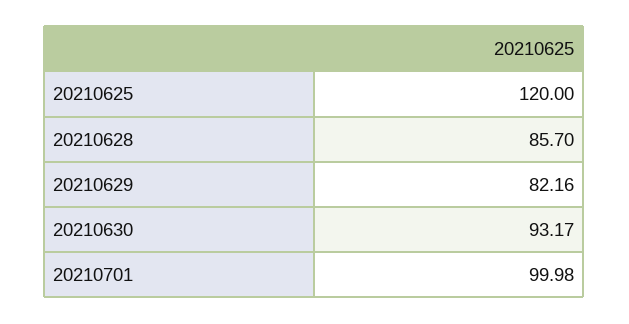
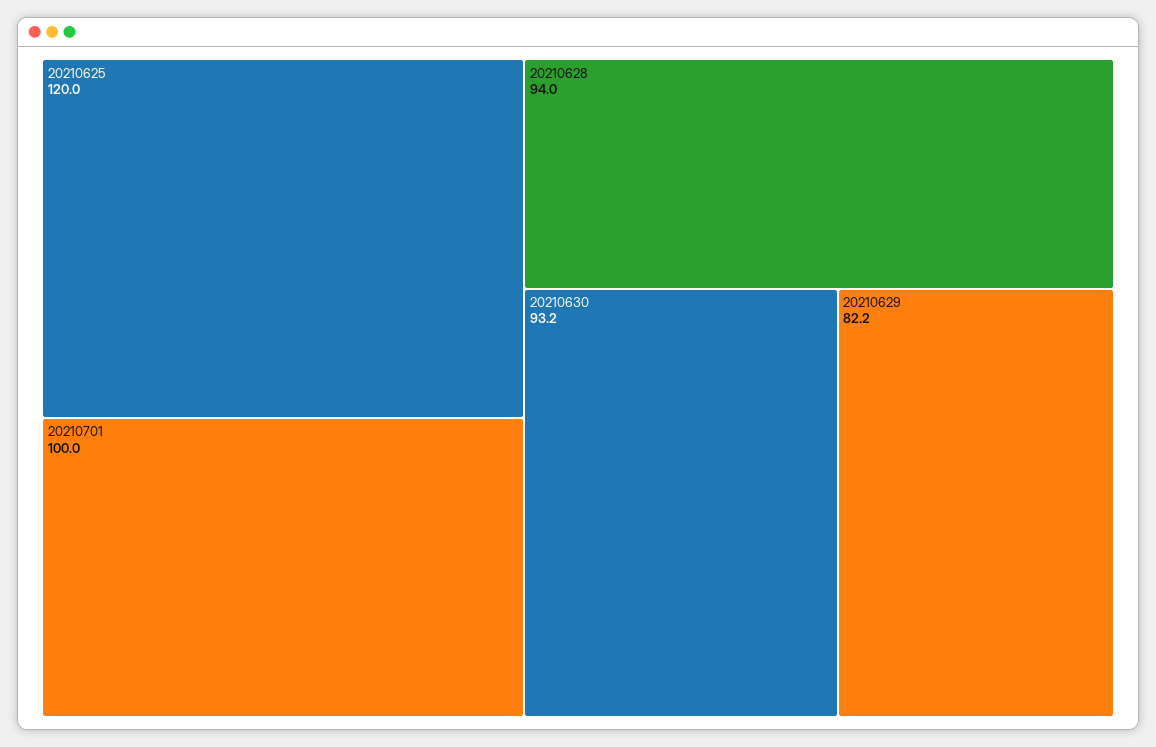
  {
    "20210625": 120,
-   "20210628": 85.7,
+   "20210628": 94,
    "20210629": 82.16,
    "20210630": 93.17,
    "20210701": 99.98
  }

